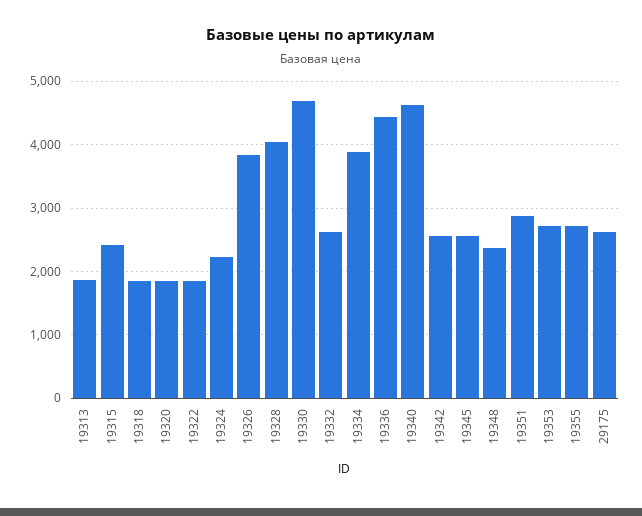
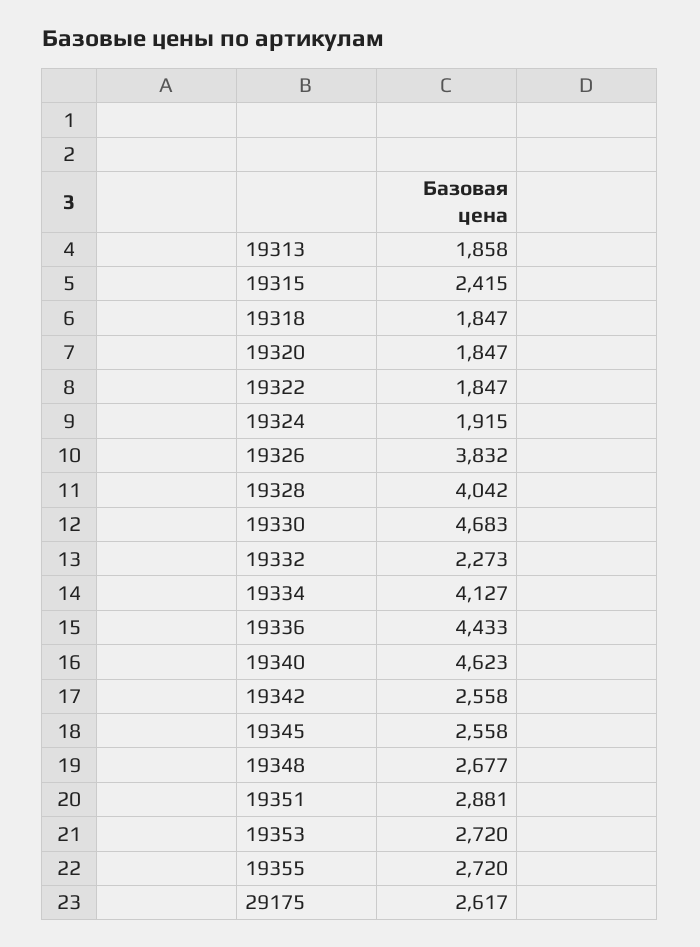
  {
    "19313": 1858,
    "19315": 2415,
    "19318": 1847,
    "19320": 1847,
    "19322": 1847,
-   "19324": 2200,
+   "19324": 1915,
    "19326": 3832,
    "19328": 4042,
    "19330": 4683,
-   "19332": 2600,
+   "19332": 2273,
-   "19334": 3900,
+   "19334": 4127,
    "19336": 4433,
    "19340": 4623,
    "19342": 2558,
    "19345": 2558,
-   "19348": 2400,
+   "19348": 2677,
    "19351": 2881,
    "19353": 2720,
    "19355": 2720,
    "29175": 2617
  }

